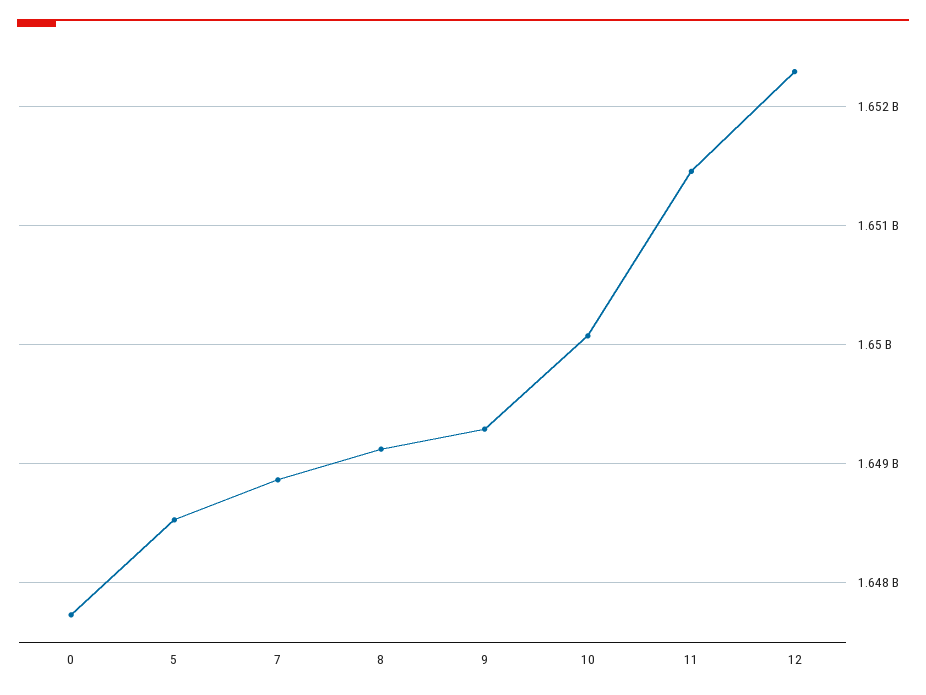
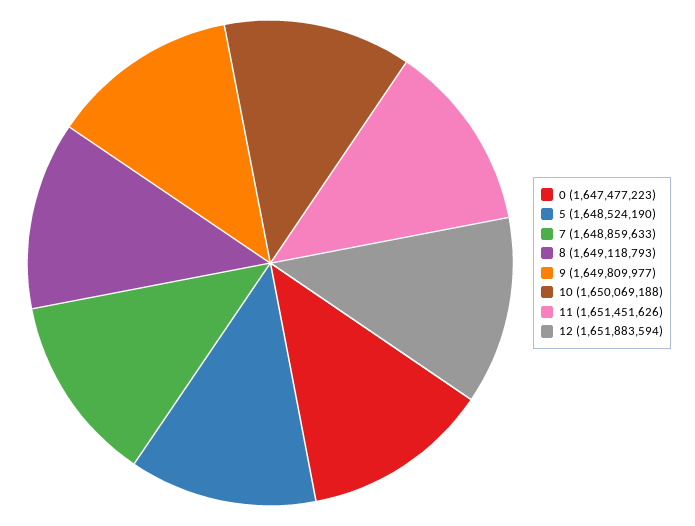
  {
-   "0": 1647700000,
+   "0": 1647477223,
    "5": 1648524190,
    "7": 1648859633,
    "8": 1649118793,
-   "9": 1649300000,
+   "9": 1649809977,
    "10": 1650069188,
    "11": 1651451626,
-   "12": 1652300000
+   "12": 1651883594
  }

